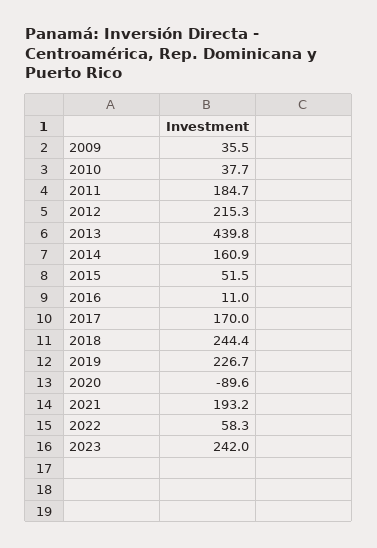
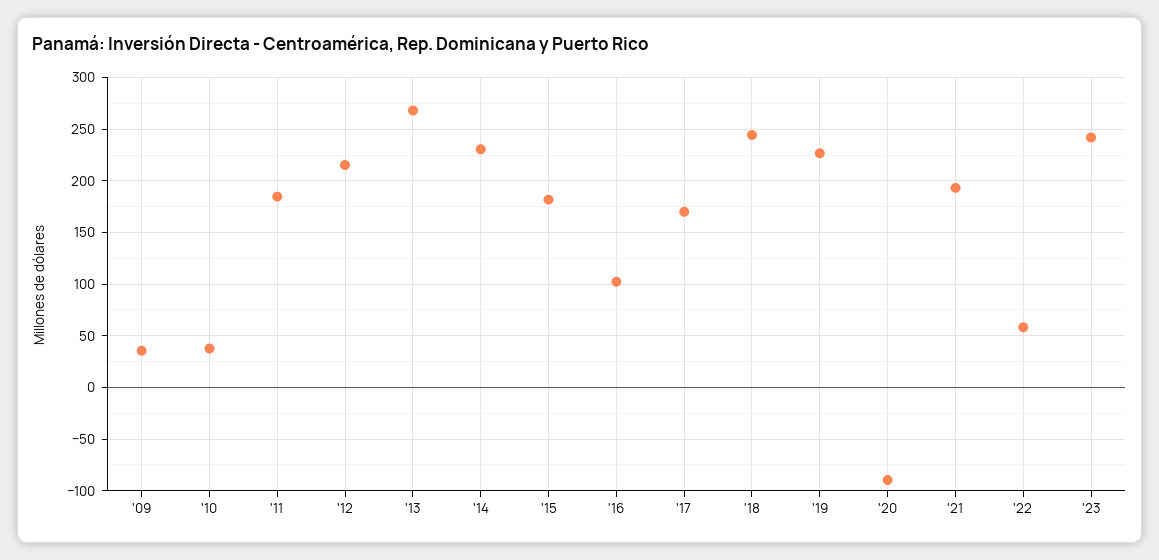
  {
    "2009": 35.5,
    "2010": 37.7,
    "2011": 184.7,
    "2012": 215.3,
-   "2013": 439.8,
+   "2013": 270,
-   "2014": 160.9,
+   "2014": 230,
-   "2015": 51.5,
+   "2015": 180,
-   "2016": 11,
+   "2016": 100,
    "2017": 170,
    "2018": 244.4,
    "2019": 226.7,
    "2020": -89.6,
    "2021": 193.2,
    "2022": 58.3,
    "2023": 242
  }

